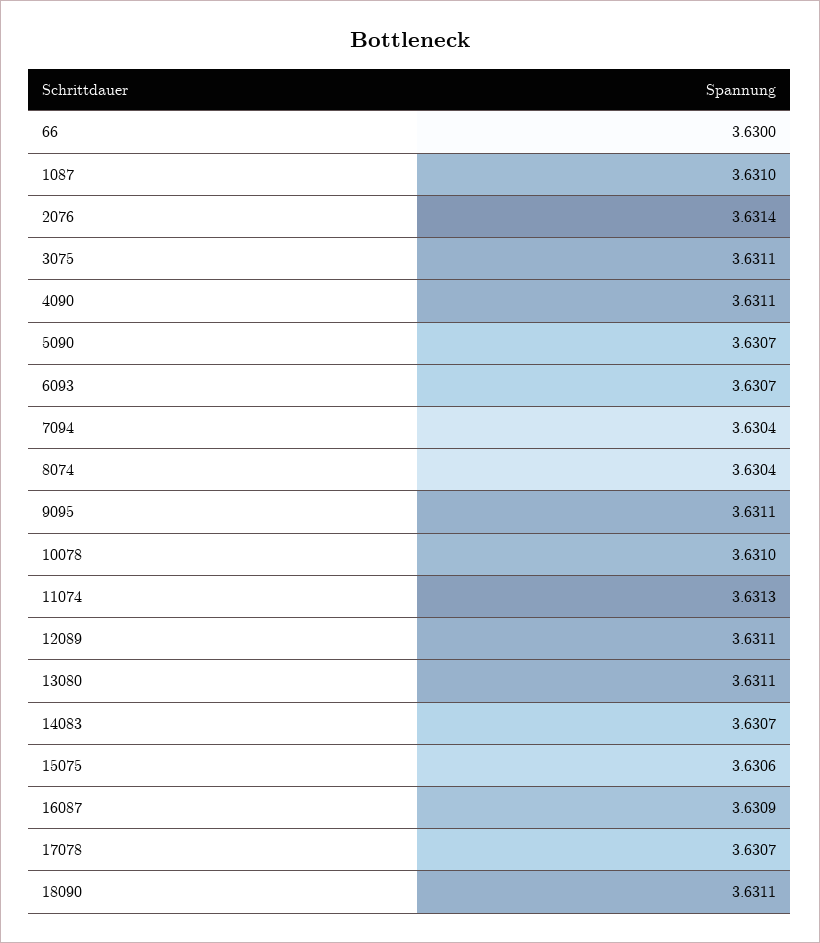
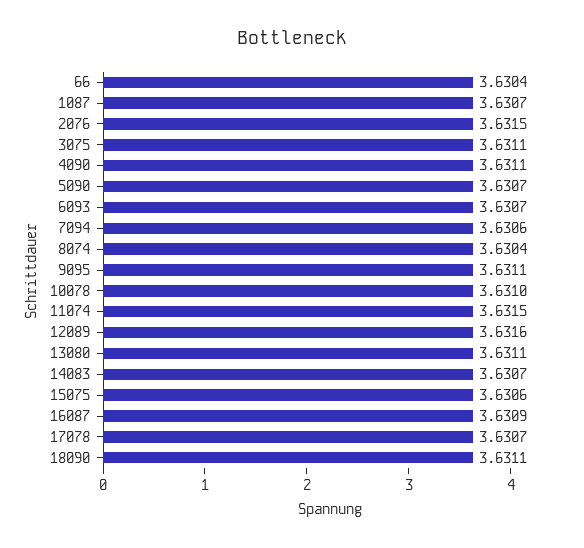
  {
-   "66": 3.63,
+   "66": 3.6304,
-   "1087": 3.631,
+   "1087": 3.6307,
-   "2076": 3.6314,
+   "2076": 3.6315,
    "3075": 3.6311,
    "4090": 3.6311,
    "5090": 3.6307,
    "6093": 3.6307,
-   "7094": 3.6304,
+   "7094": 3.6306,
    "8074": 3.6304,
    "9095": 3.6311,
    "10078": 3.631,
-   "11074": 3.6313,
+   "11074": 3.6315,
-   "12089": 3.6311,
+   "12089": 3.6316,
    "13080": 3.6311,
    "14083": 3.6307,
    "15075": 3.6306,
    "16087": 3.6309,
    "17078": 3.6307,
    "18090": 3.6311
  }

